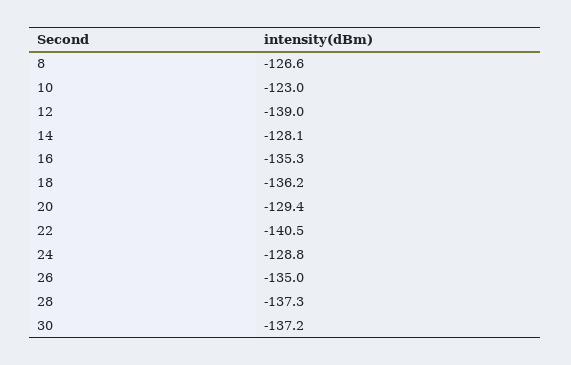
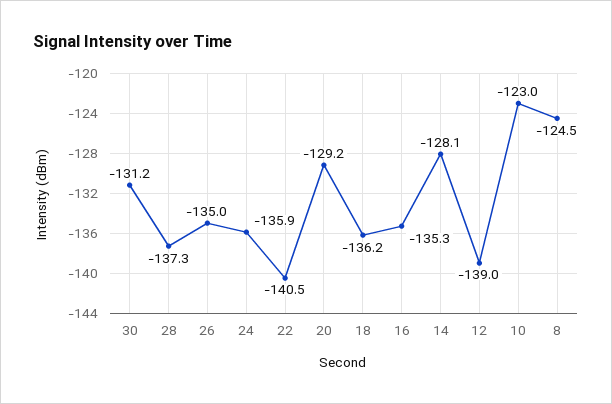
  {
-   "8": -126.6,
+   "8": -124.5,
    "10": -123,
    "12": -139,
    "14": -128.1,
    "16": -135.3,
    "18": -136.2,
-   "20": -129.4,
+   "20": -129.2,
    "22": -140.5,
-   "24": -128.8,
+   "24": -135.9,
    "26": -135,
    "28": -137.3,
-   "30": -137.2
+   "30": -131.2
  }

